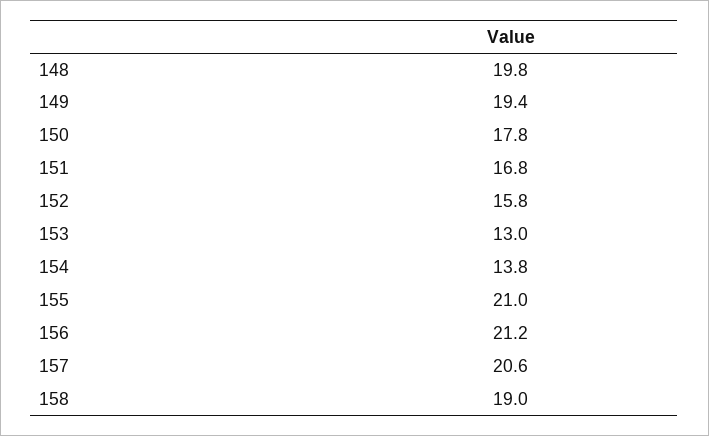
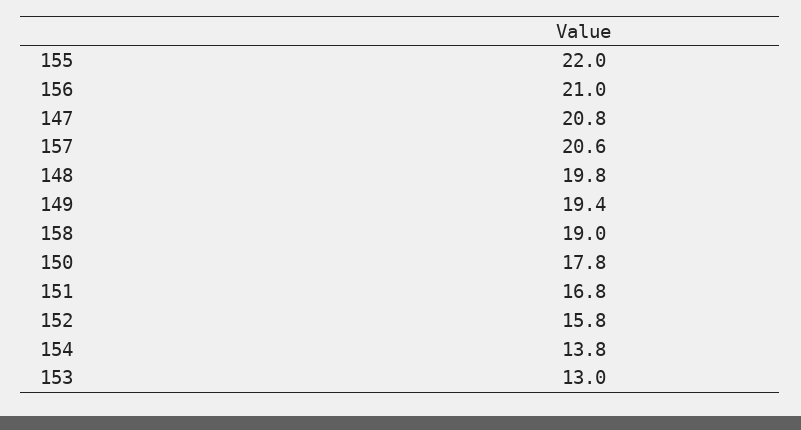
  {
    "148": 19.8,
    "149": 19.4,
    "150": 17.8,
    "151": 16.8,
    "152": 15.8,
    "153": 13,
    "154": 13.8,
-   "155": 21,
+   "155": 22,
-   "156": 21.2,
+   "156": 21,
    "157": 20.6,
-   "158": 19
+   "158": 19,
+   "147": 20.8
  }

